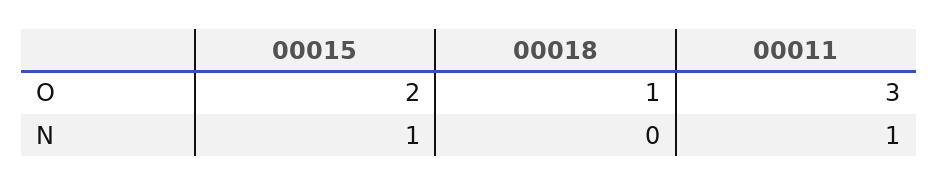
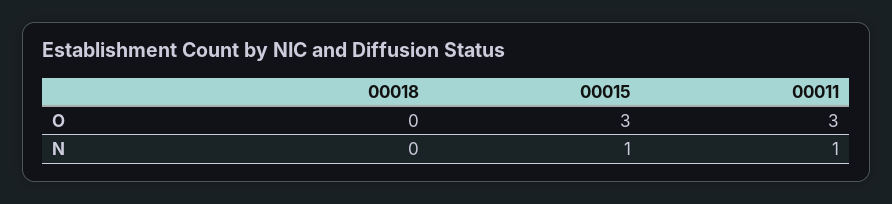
  {
    "00015": {
-     "O": 2,
+     "O": 3,
      "N": 1
    },
    "00018": {
-     "O": 1,
+     "O": 0,
      "N": 0
    },
    "00011": {
      "O": 3,
      "N": 1
    }
  }

